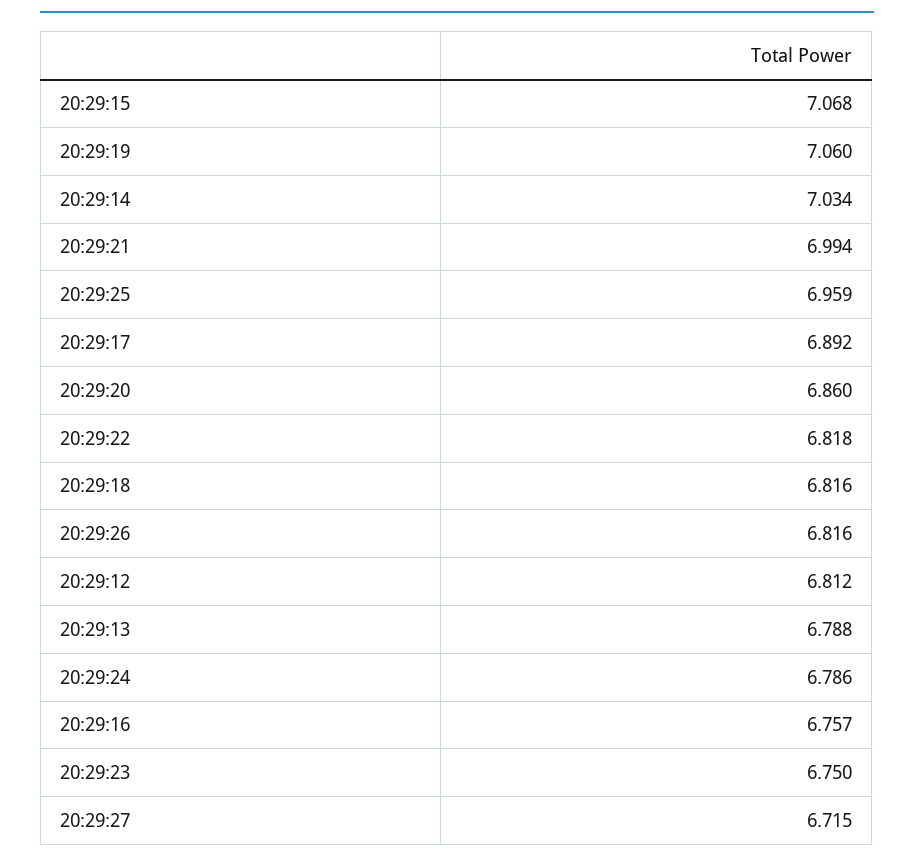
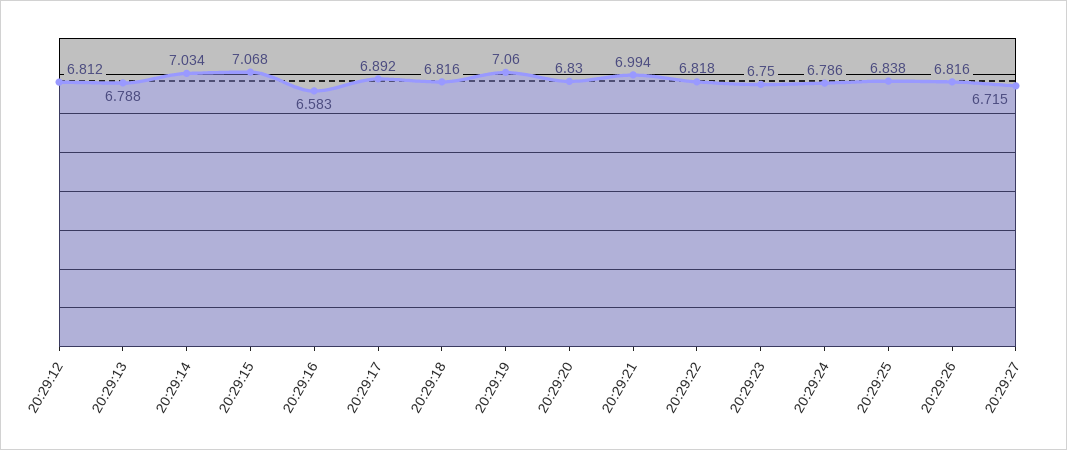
  {
    "20:29:15": 7.068,
    "20:29:19": 7.06,
    "20:29:14": 7.034,
    "20:29:21": 6.994,
-   "20:29:25": 6.959,
+   "20:29:25": 6.838,
    "20:29:17": 6.892,
-   "20:29:20": 6.86,
+   "20:29:20": 6.83,
    "20:29:22": 6.818,
    "20:29:18": 6.816,
    "20:29:26": 6.816,
    "20:29:12": 6.812,
    "20:29:13": 6.788,
    "20:29:24": 6.786,
-   "20:29:16": 6.757,
+   "20:29:16": 6.583,
    "20:29:23": 6.75,
    "20:29:27": 6.715
  }

